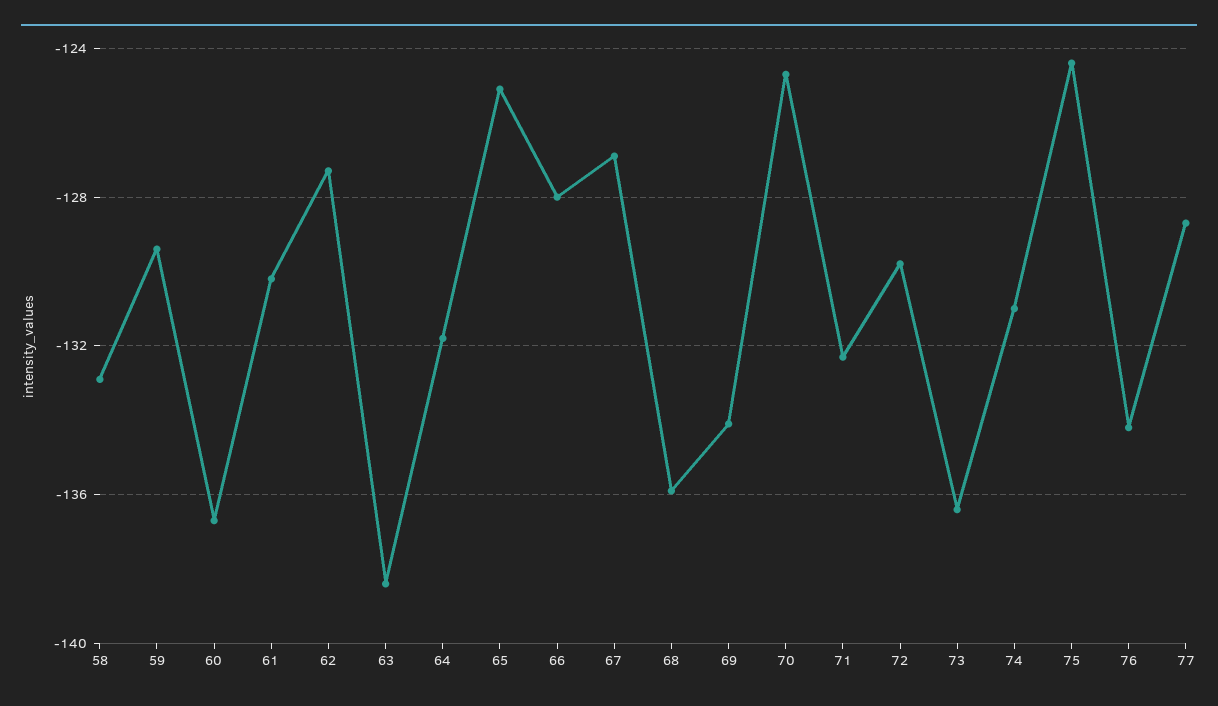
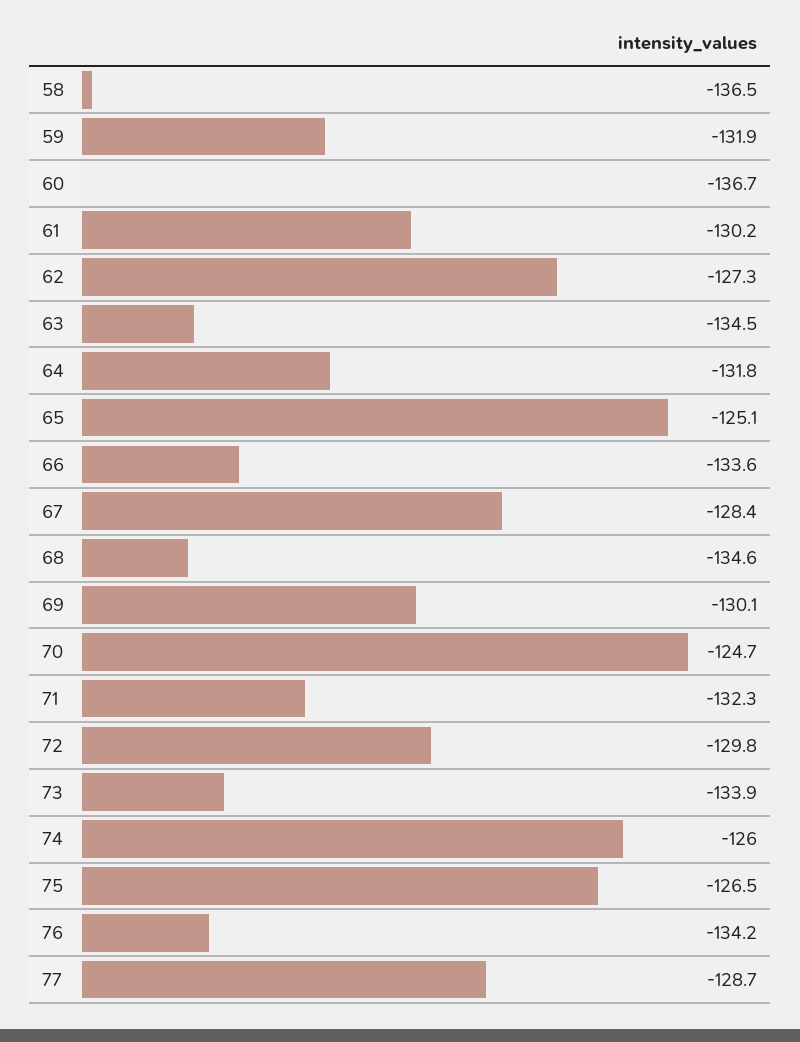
  {
-   "58": -133,
+   "58": -136.5,
-   "59": -129.5,
+   "59": -131.9,
    "60": -136.7,
    "61": -130.2,
    "62": -127.3,
-   "63": -138.5,
+   "63": -134.5,
    "64": -131.8,
    "65": -125.1,
-   "66": -128,
+   "66": -133.6,
-   "67": -127,
+   "67": -128.4,
-   "68": -136,
+   "68": -134.6,
-   "69": -134,
+   "69": -130.1,
    "70": -124.7,
    "71": -132.3,
    "72": -129.8,
-   "73": -136.5,
+   "73": -133.9,
-   "74": -131,
+   "74": -126,
-   "75": -124.5,
+   "75": -126.5,
    "76": -134.2,
    "77": -128.7
  }

